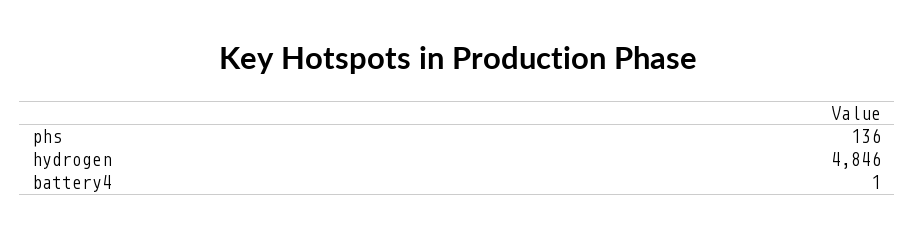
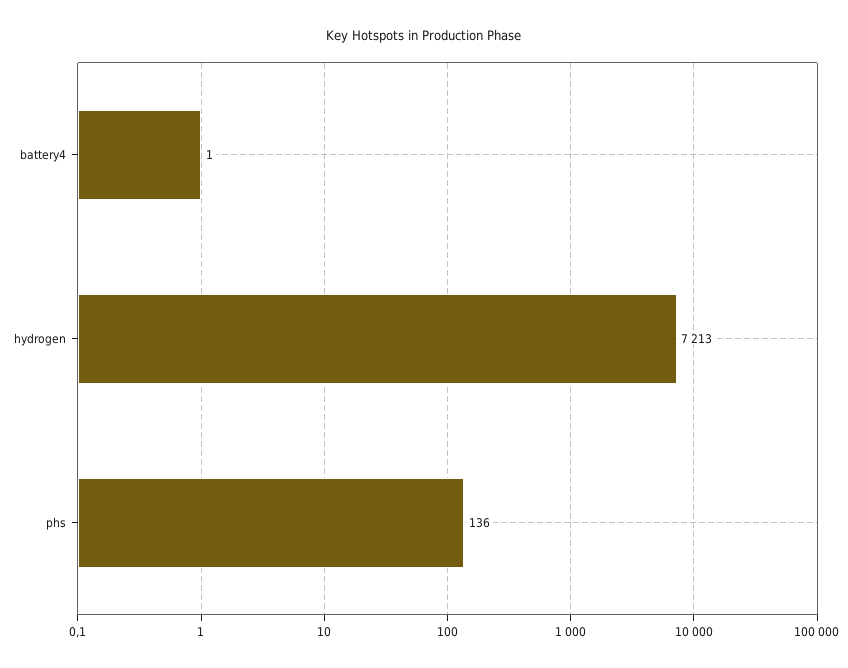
  {
    "phs": 136,
-   "hydrogen": 4846,
+   "hydrogen": 7213,
    "battery4": 1
  }

